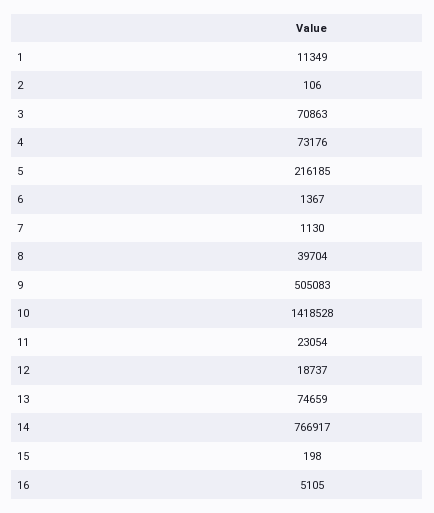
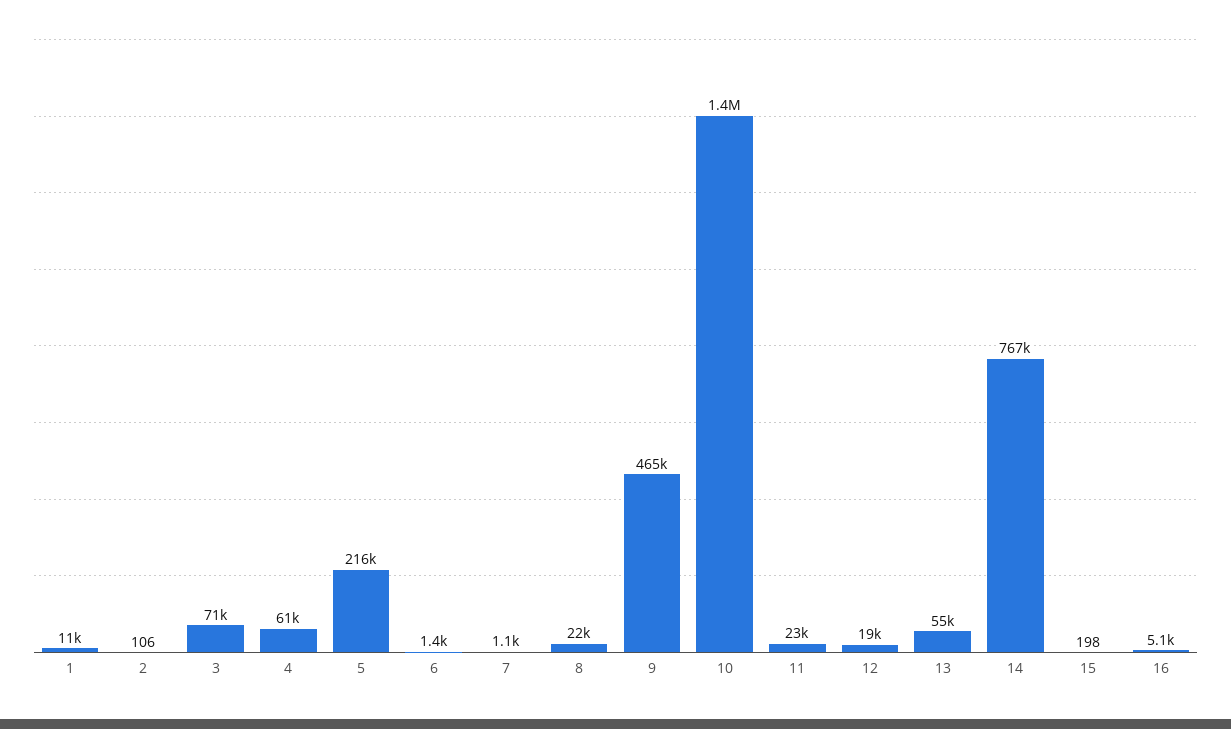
  {
    "1": 11349,
    "2": 106,
    "3": 70863,
-   "4": 73176,
+   "4": 61000,
    "5": 216185,
    "6": 1367,
    "7": 1130,
-   "8": 39704,
+   "8": 22000,
-   "9": 505083,
+   "9": 465000,
    "10": 1418528,
    "11": 23054,
    "12": 18737,
-   "13": 74659,
+   "13": 55000,
    "14": 766917,
    "15": 198,
    "16": 5105
  }

